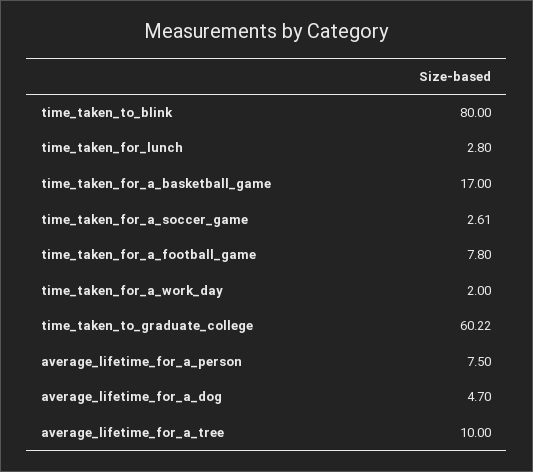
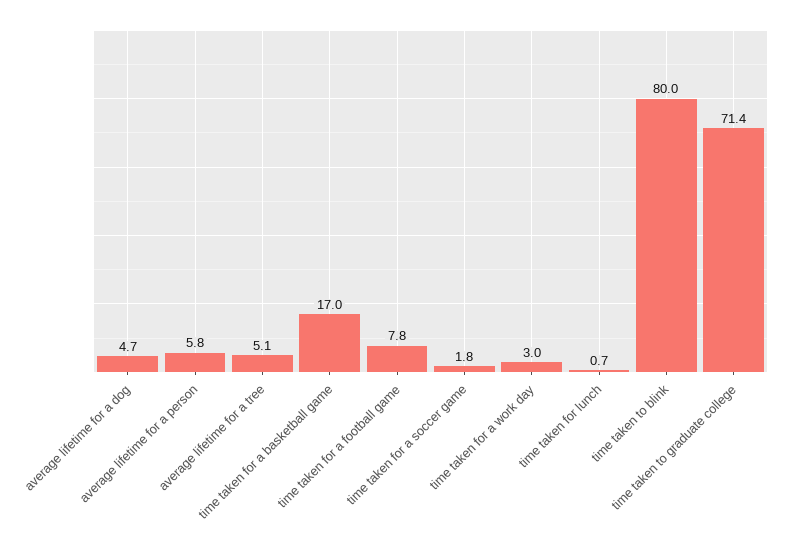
  {
    "time_taken_to_blink": 80,
-   "time_taken_for_lunch": 2.8,
+   "time_taken_for_lunch": 0.7,
    "time_taken_for_a_basketball_game": 17,
-   "time_taken_for_a_soccer_game": 2.61,
+   "time_taken_for_a_soccer_game": 1.8,
    "time_taken_for_a_football_game": 7.8,
-   "time_taken_for_a_work_day": 2,
+   "time_taken_for_a_work_day": 3,
-   "time_taken_to_graduate_college": 60.22,
+   "time_taken_to_graduate_college": 71.4,
-   "average_lifetime_for_a_person": 7.5,
+   "average_lifetime_for_a_person": 5.8,
    "average_lifetime_for_a_dog": 4.7,
-   "average_lifetime_for_a_tree": 10
+   "average_lifetime_for_a_tree": 5.1
  }

